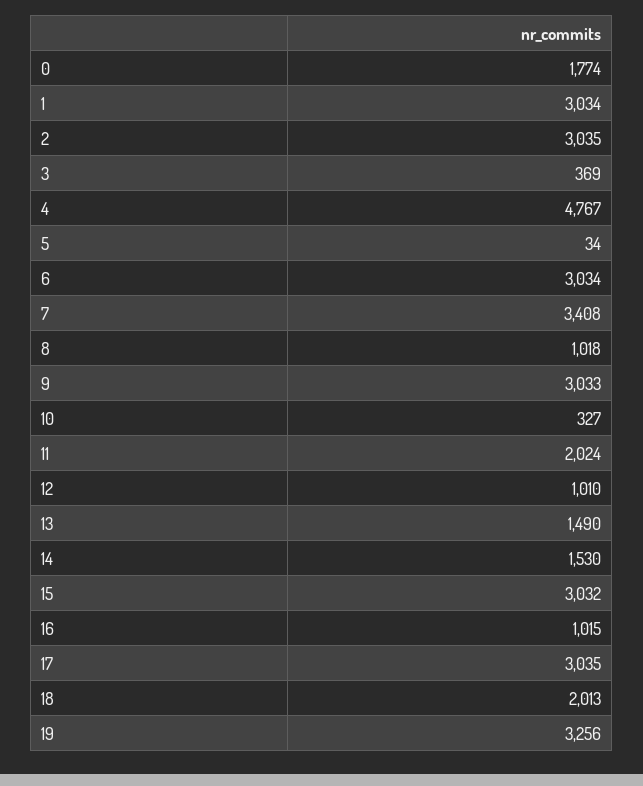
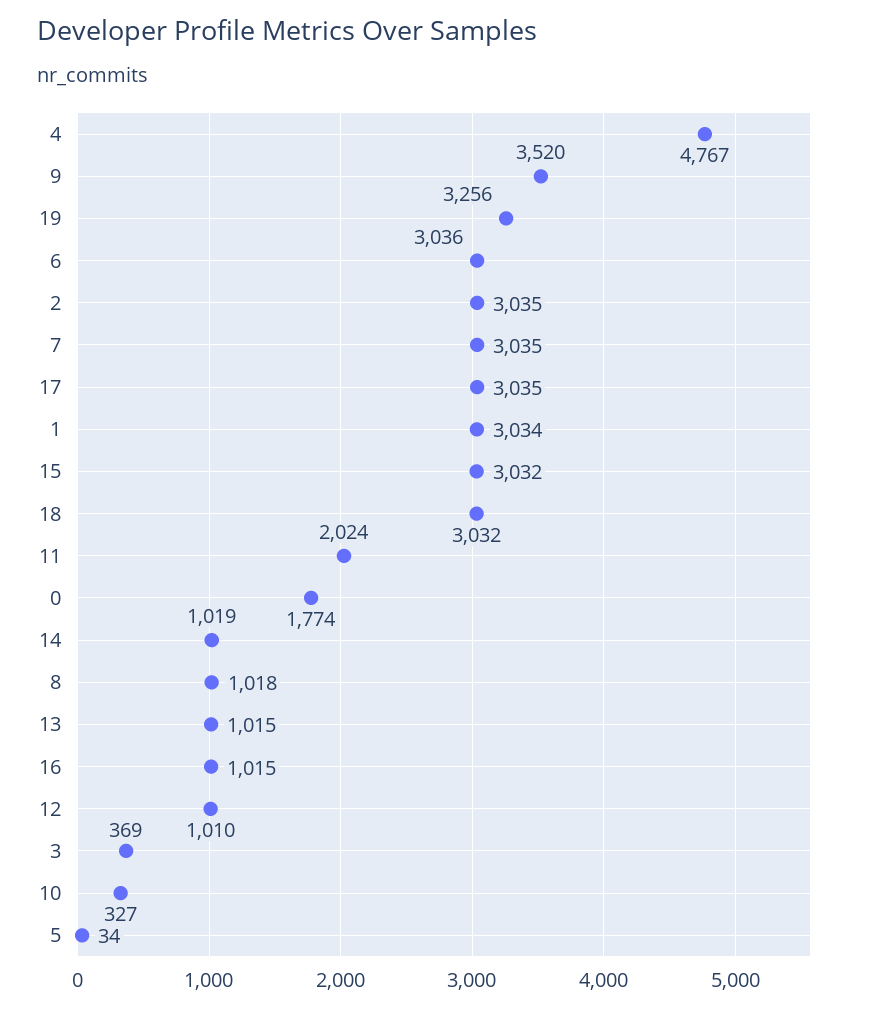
  {
    "0": 1774,
    "1": 3034,
    "2": 3035,
    "3": 369,
    "4": 4767,
    "5": 34,
-   "6": 3034,
+   "6": 3036,
-   "7": 3408,
+   "7": 3035,
    "8": 1018,
-   "9": 3033,
+   "9": 3520,
    "10": 327,
    "11": 2024,
    "12": 1010,
-   "13": 1490,
+   "13": 1015,
-   "14": 1530,
+   "14": 1019,
    "15": 3032,
    "16": 1015,
    "17": 3035,
-   "18": 2013,
+   "18": 3032,
    "19": 3256
  }

